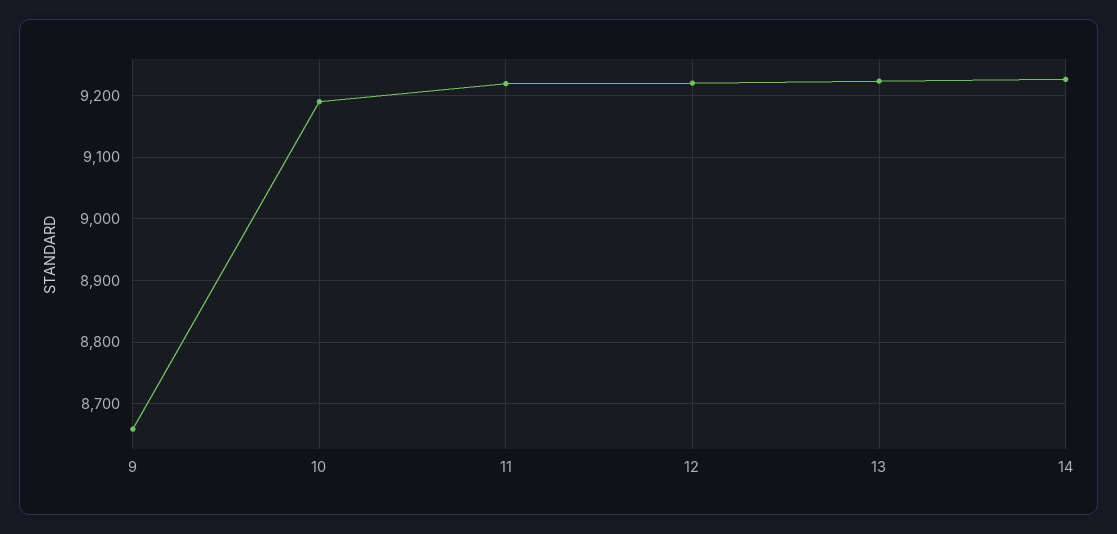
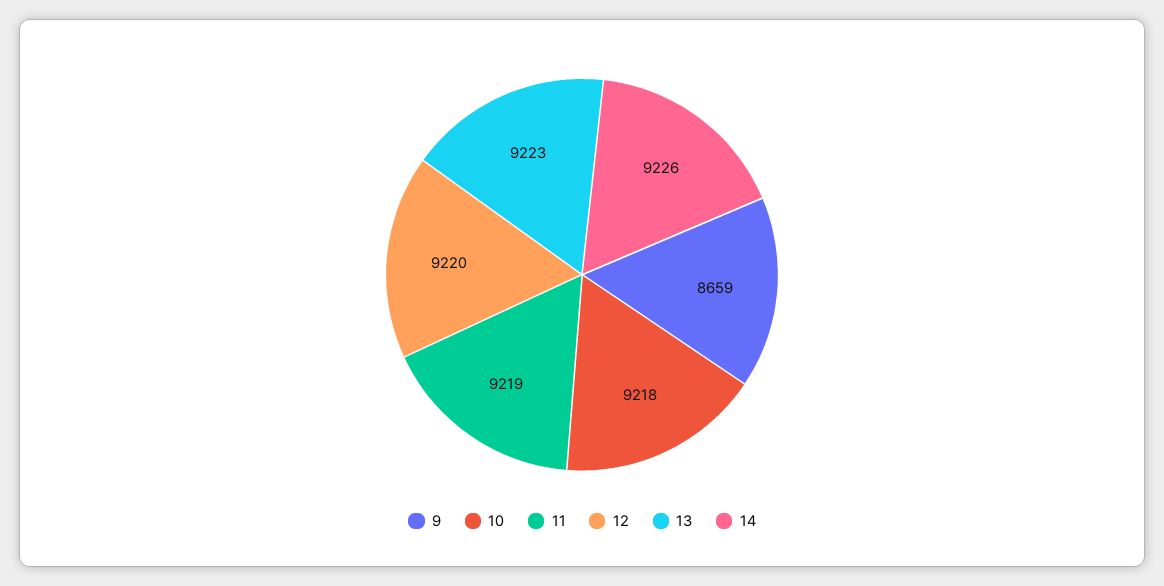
  {
    "9": 8659,
-   "10": 9190,
+   "10": 9218,
    "11": 9219,
    "12": 9220,
    "13": 9223,
    "14": 9226
  }

